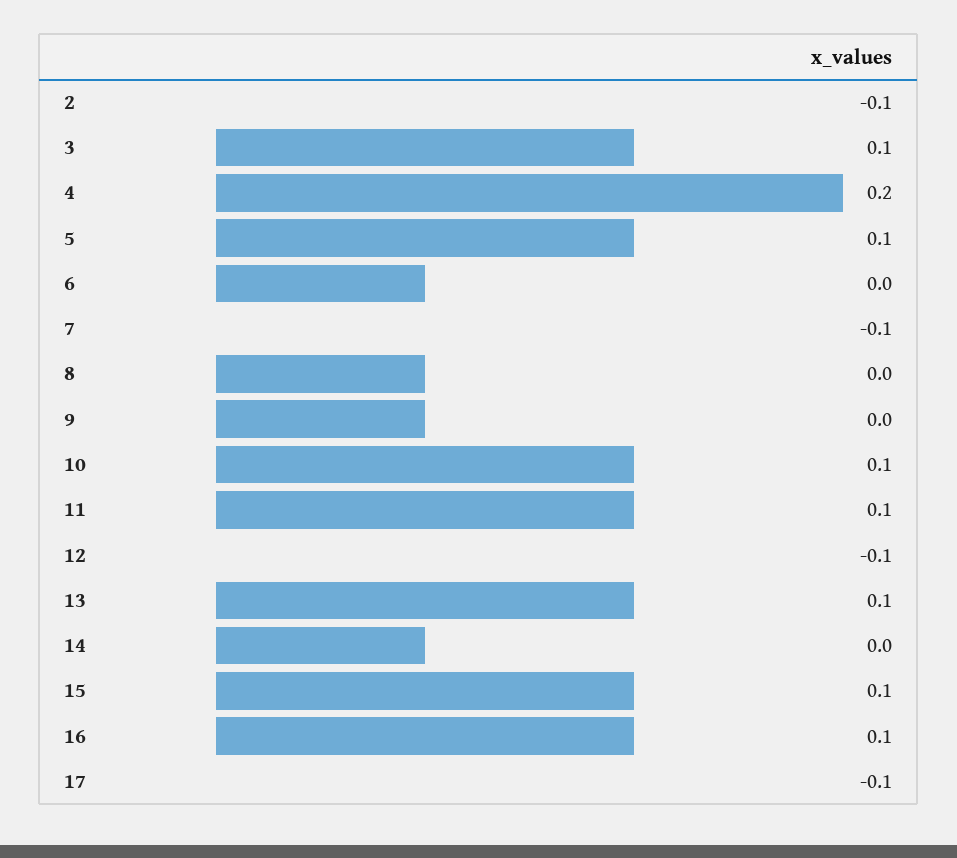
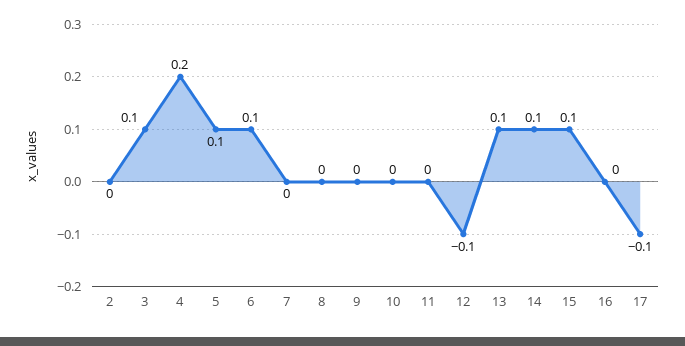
  {
-   "2": -0.1,
+   "2": 0,
    "3": 0.1,
    "4": 0.2,
    "5": 0.1,
-   "6": 0,
+   "6": 0.1,
-   "7": -0.1,
+   "7": 0,
    "8": 0,
    "9": 0,
-   "10": 0.1,
+   "10": 0,
-   "11": 0.1,
+   "11": 0,
    "12": -0.1,
    "13": 0.1,
-   "14": 0,
+   "14": 0.1,
    "15": 0.1,
-   "16": 0.1,
+   "16": 0,
    "17": -0.1
  }

